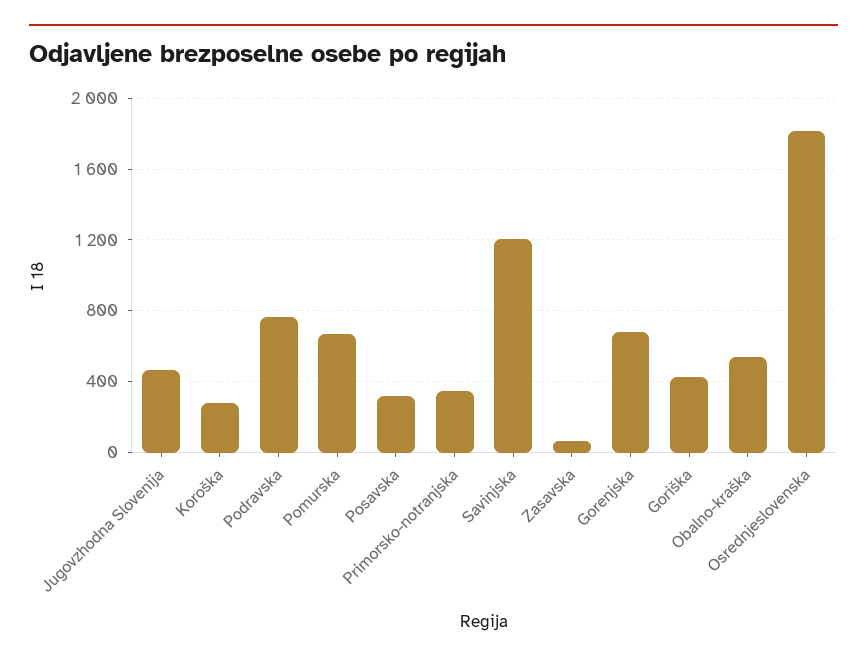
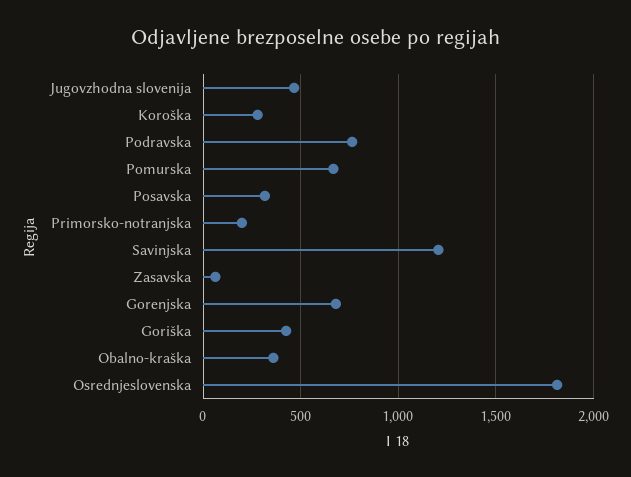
  {
    "Jugovzhodna Slovenija": 450,
    "Koroška": 300,
    "Podravska": 750,
    "Pomurska": 650,
    "Posavska": 300,
-   "Primorsko-notranjska": 350,
+   "Primorsko-notranjska": 200,
    "Savinjska": 1200,
    "Zasavska": 50,
    "Gorenjska": 700,
    "Goriška": 450,
-   "Obalno-kraška": 550,
+   "Obalno-kraška": 350,
    "Osrednjeslovenska": 1800
  }

